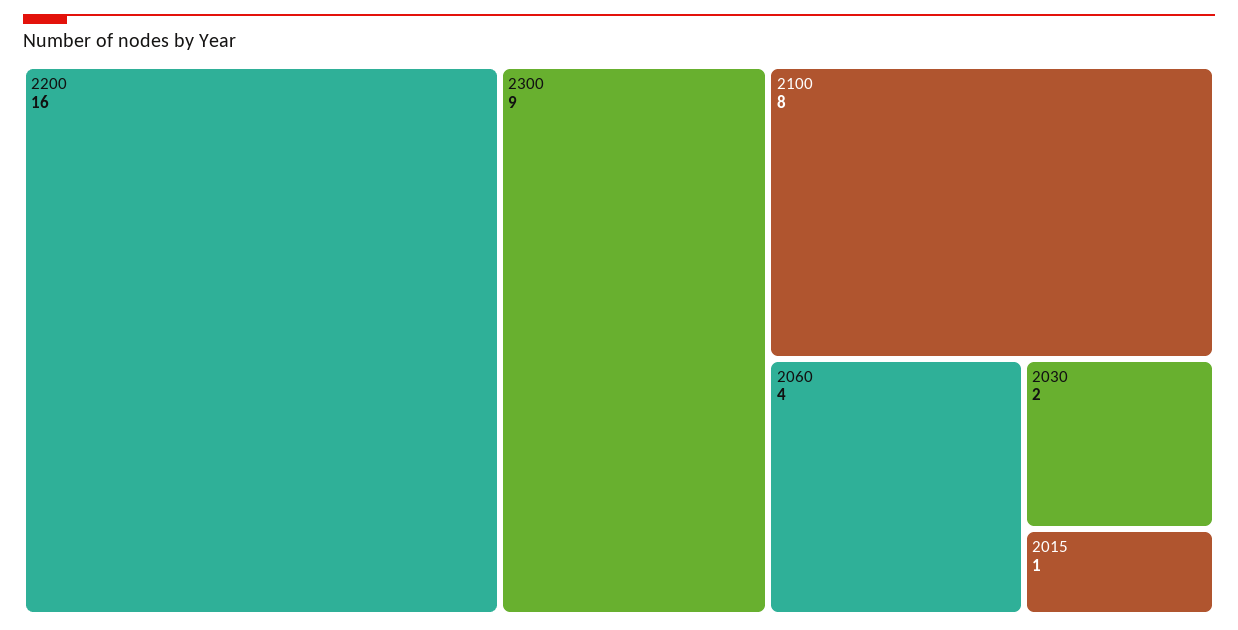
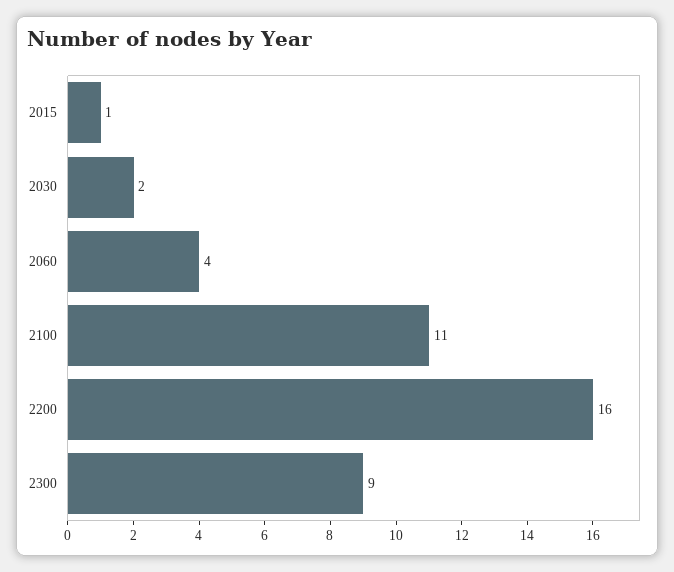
  {
    "2200": 16,
    "2300": 9,
-   "2100": 8,
+   "2100": 11,
    "2060": 4,
    "2030": 2,
    "2015": 1
  }

